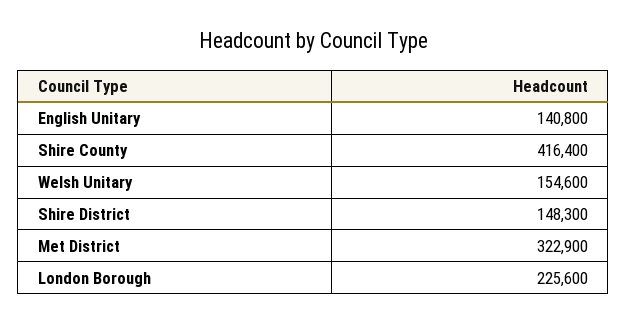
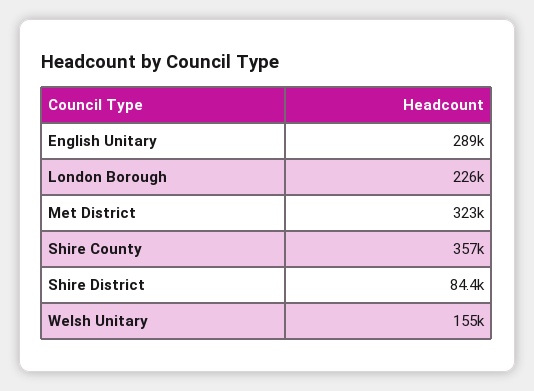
  {
-   "English Unitary": 140800,
+   "English Unitary": 289000,
-   "Shire County": 416400,
+   "Shire County": 357000,
    "Welsh Unitary": 154600,
-   "Shire District": 148300,
+   "Shire District": 84400,
    "Met District": 322900,
    "London Borough": 225600
  }

